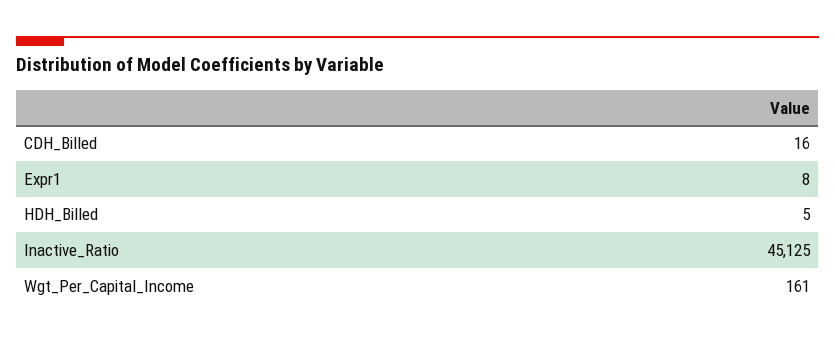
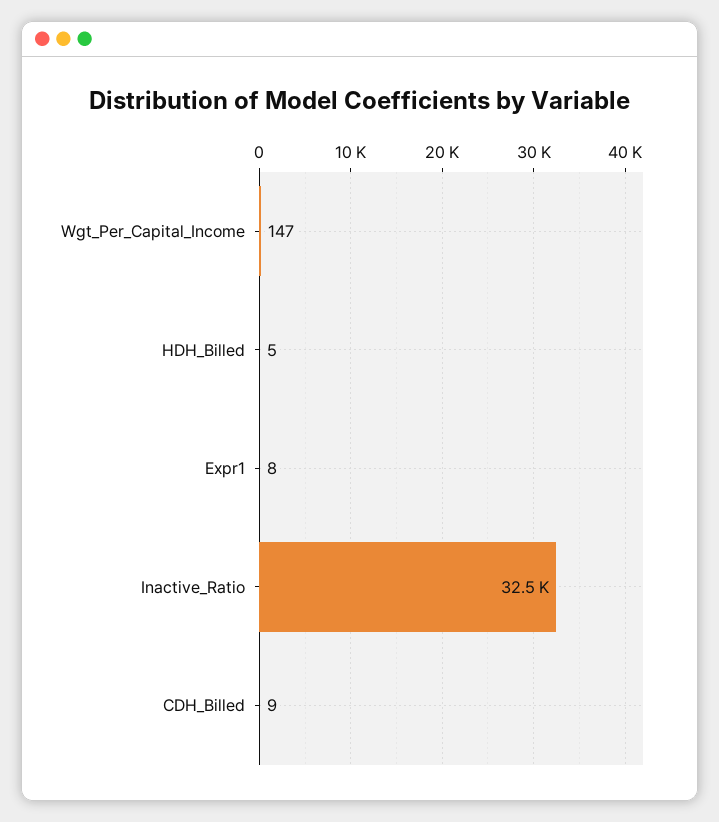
  {
-   "CDH_Billed": 16,
+   "CDH_Billed": 9,
    "Expr1": 8,
    "HDH_Billed": 5,
-   "Inactive_Ratio": 45125,
+   "Inactive_Ratio": 32500,
-   "Wgt_Per_Capital_Income": 161
+   "Wgt_Per_Capital_Income": 147
  }

